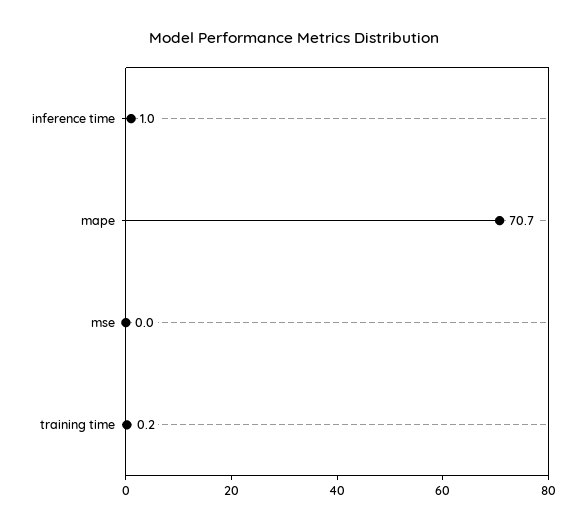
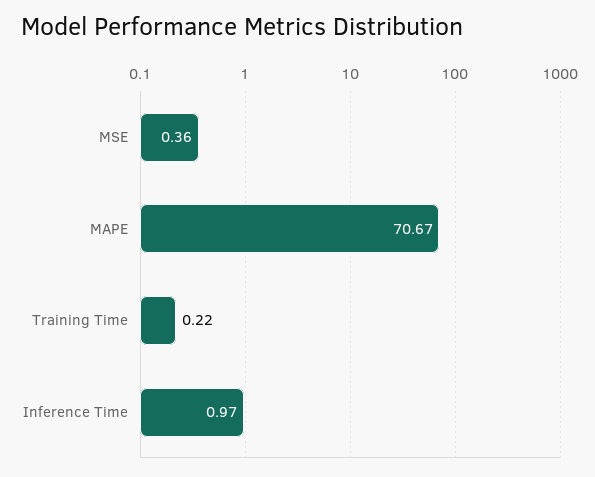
  {
    "inference time": 0.97,
    "mape": 70.67,
-   "mse": 0,
+   "mse": 0.36,
    "training time": 0.22
  }

